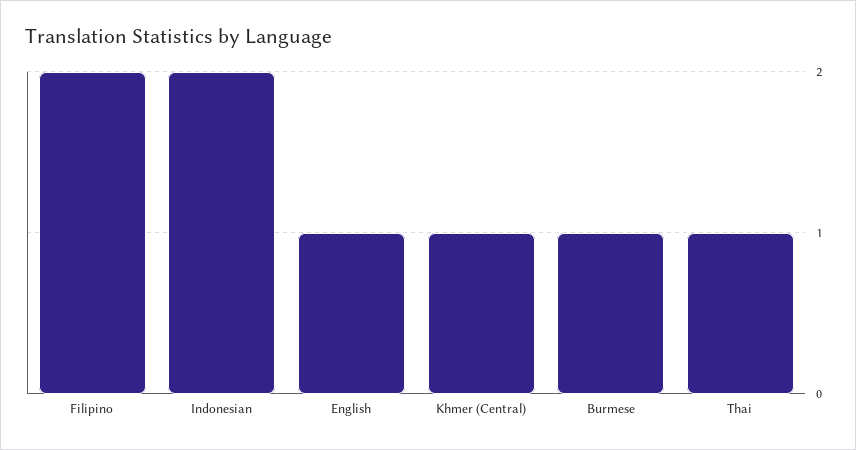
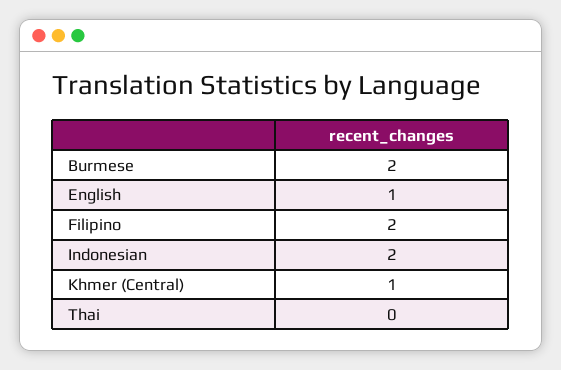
  {
    "Filipino": 2,
    "Indonesian": 2,
    "English": 1,
    "Khmer (Central)": 1,
-   "Burmese": 1,
+   "Burmese": 2,
-   "Thai": 1
+   "Thai": 0
  }

